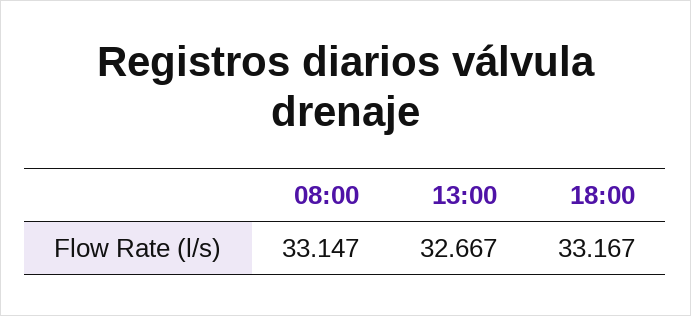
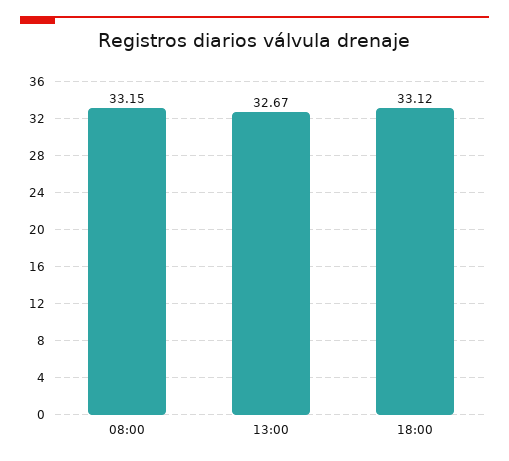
  {
    "08:00": 33.147,
    "13:00": 32.667,
-   "18:00": 33.167
+   "18:00": 33.12
  }

